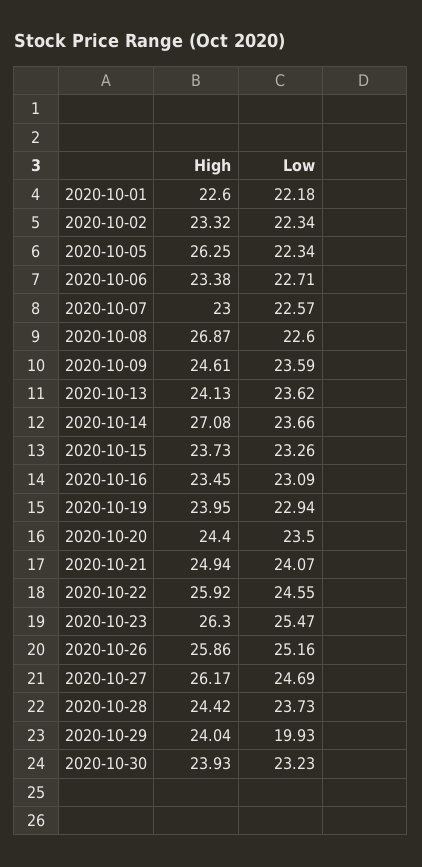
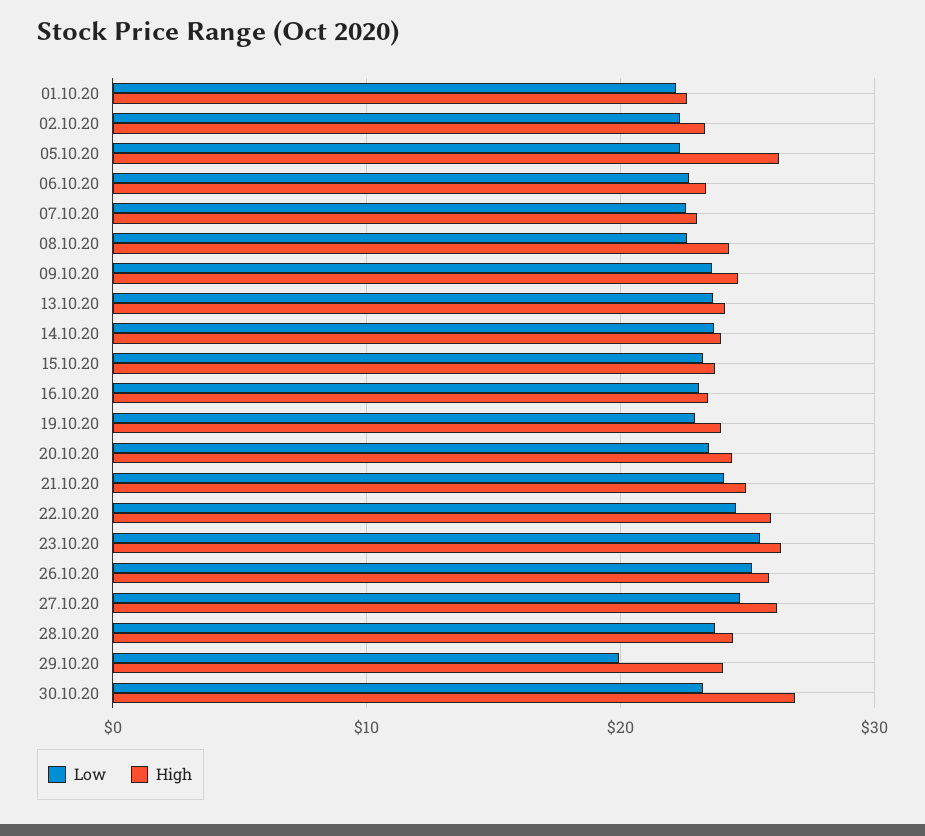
  {
    "High": {
      "2020-10-01": 22.6,
      "2020-10-02": 23.32,
      "2020-10-05": 26.25,
      "2020-10-06": 23.38,
      "2020-10-07": 23,
-     "2020-10-08": 26.87,
+     "2020-10-08": 24,
      "2020-10-09": 24.61,
      "2020-10-13": 24.13,
-     "2020-10-14": 27.08,
+     "2020-10-14": 24,
      "2020-10-15": 23.73,
      "2020-10-16": 23.45,
      "2020-10-19": 23.95,
      "2020-10-20": 24.4,
      "2020-10-21": 24.94,
      "2020-10-22": 25.92,
      "2020-10-23": 26.3,
      "2020-10-26": 25.86,
      "2020-10-27": 26.17,
      "2020-10-28": 24.42,
      "2020-10-29": 24.04,
-     "2020-10-30": 23.93
+     "2020-10-30": 27
    },
    "Low": {
      "2020-10-01": 22.18,
      "2020-10-02": 22.34,
      "2020-10-05": 22.34,
      "2020-10-06": 22.71,
      "2020-10-07": 22.57,
      "2020-10-08": 22.6,
      "2020-10-09": 23.59,
      "2020-10-13": 23.62,
      "2020-10-14": 23.66,
      "2020-10-15": 23.26,
      "2020-10-16": 23.09,
      "2020-10-19": 22.94,
      "2020-10-20": 23.5,
      "2020-10-21": 24.07,
      "2020-10-22": 24.55,
      "2020-10-23": 25.47,
      "2020-10-26": 25.16,
      "2020-10-27": 24.69,
      "2020-10-28": 23.73,
      "2020-10-29": 19.93,
      "2020-10-30": 23.23
    }
  }

